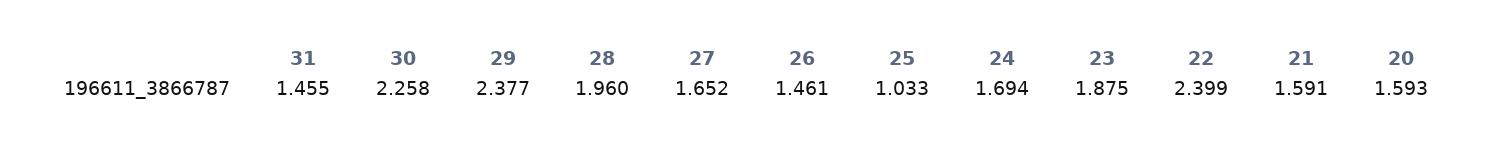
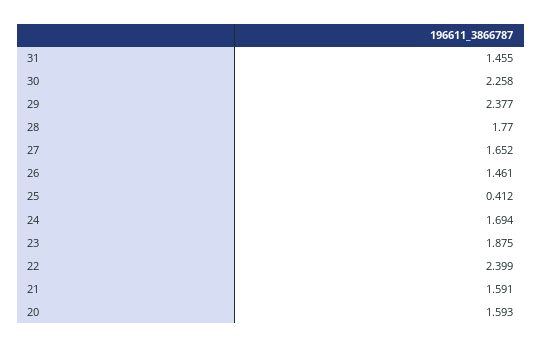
  {
    "31": 1.455,
    "30": 2.258,
    "29": 2.377,
-   "28": 1.96,
+   "28": 1.77,
    "27": 1.652,
    "26": 1.461,
-   "25": 1.033,
+   "25": 0.412,
    "24": 1.694,
    "23": 1.875,
    "22": 2.399,
    "21": 1.591,
    "20": 1.593
  }

